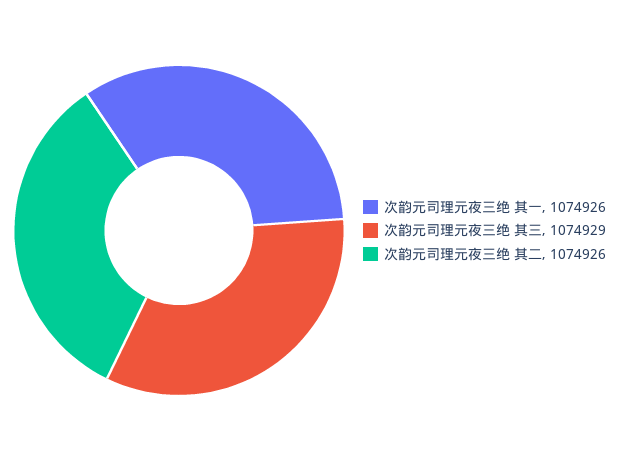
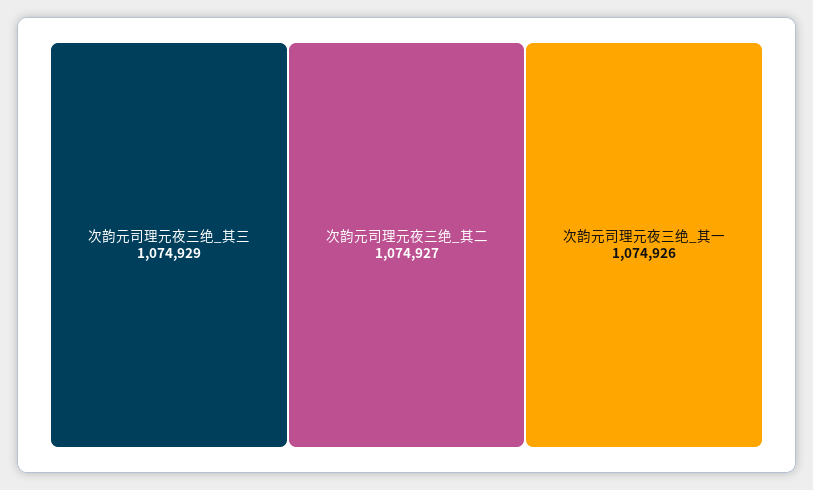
  {
    "次韵元司理元夜三绝 其一": 1074926,
    "次韵元司理元夜三绝 其三": 1074929,
-   "次韵元司理元夜三绝 其二": 1074926
+   "次韵元司理元夜三绝 其二": 1074927
  }

